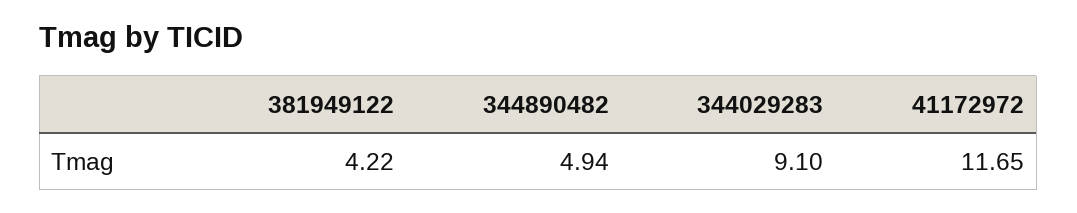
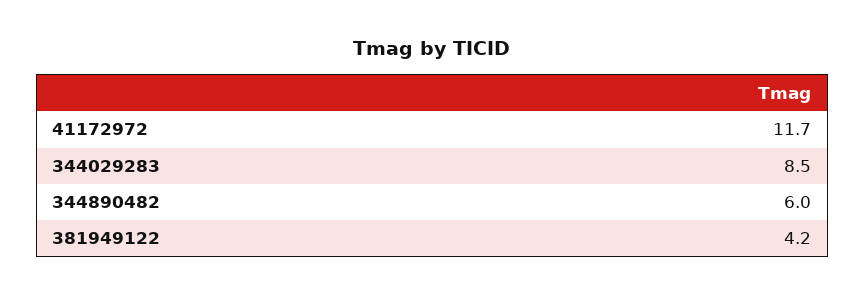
  {
    "381949122": 4.22,
-   "344890482": 4.94,
+   "344890482": 6,
-   "344029283": 9.1,
+   "344029283": 8.5,
    "41172972": 11.65
  }

